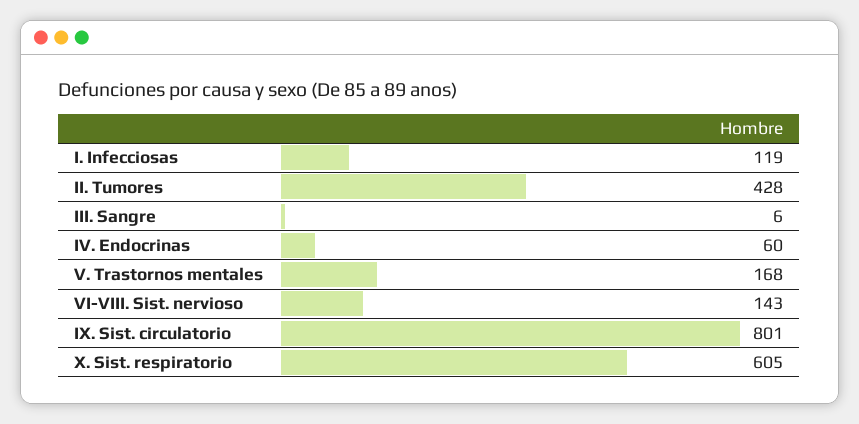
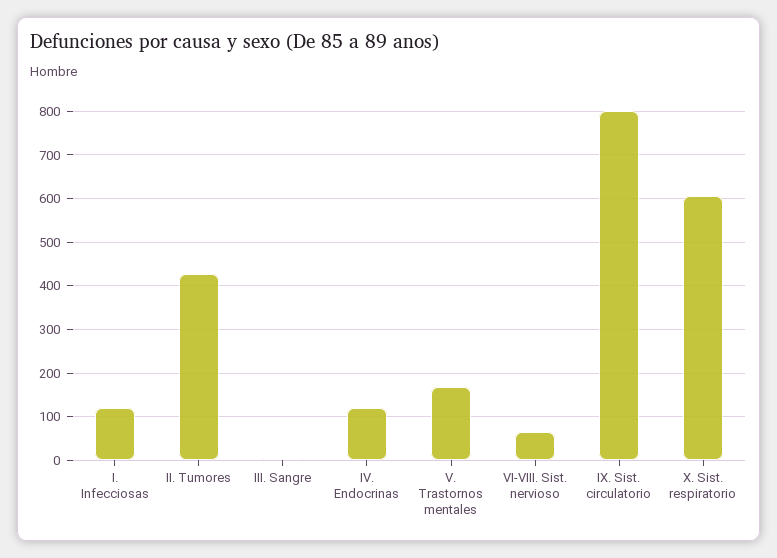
  {
    "I. Infecciosas": 119,
    "II. Tumores": 428,
    "III. Sangre": 6,
-   "IV. Endocrinas": 60,
+   "IV. Endocrinas": 120,
    "V. Trastornos mentales": 168,
-   "VI-VIII. Sist. nervioso": 143,
+   "VI-VIII. Sist. nervioso": 60,
    "IX. Sist. circulatorio": 801,
    "X. Sist. respiratorio": 605
  }

